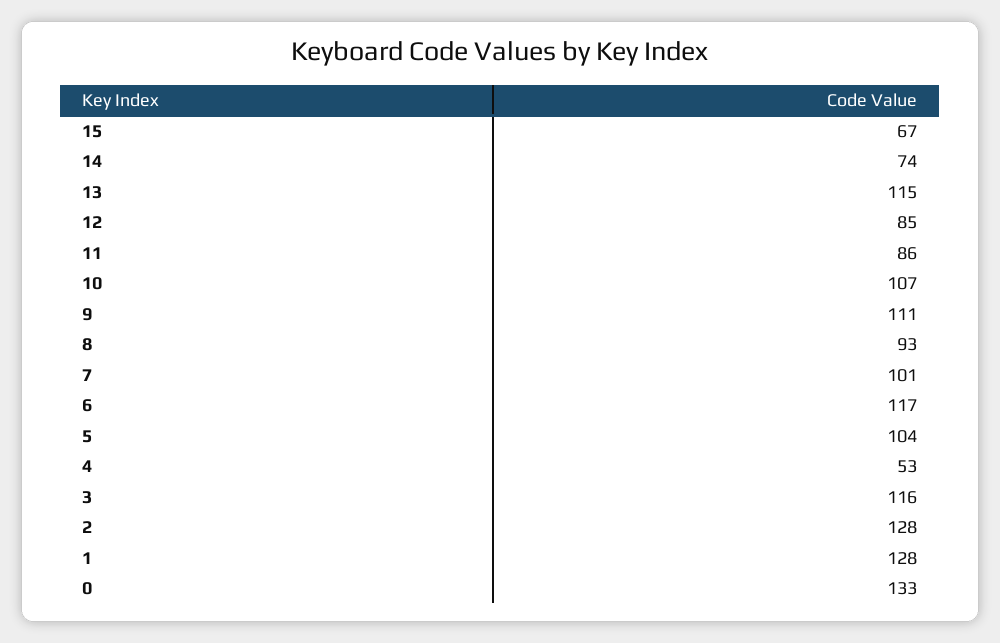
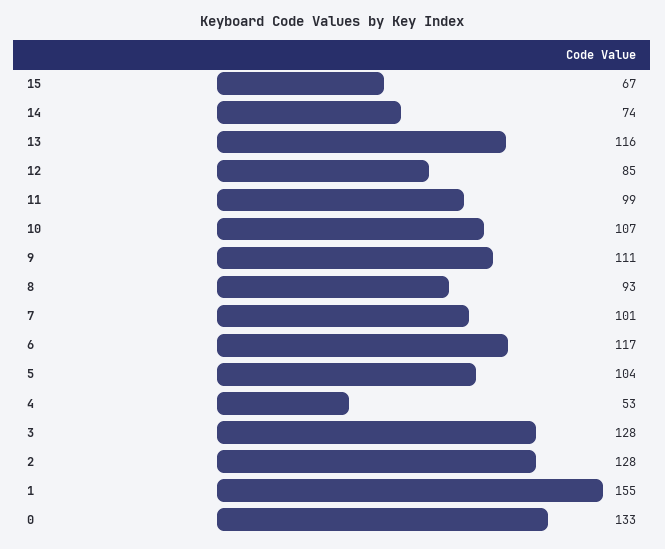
  {
    "15": 67,
    "14": 74,
-   "13": 115,
+   "13": 116,
    "12": 85,
-   "11": 86,
+   "11": 99,
    "10": 107,
    "9": 111,
    "8": 93,
    "7": 101,
    "6": 117,
    "5": 104,
    "4": 53,
-   "3": 116,
+   "3": 128,
    "2": 128,
-   "1": 128,
+   "1": 155,
    "0": 133
  }

